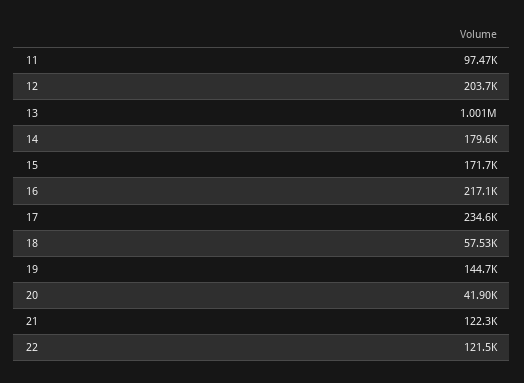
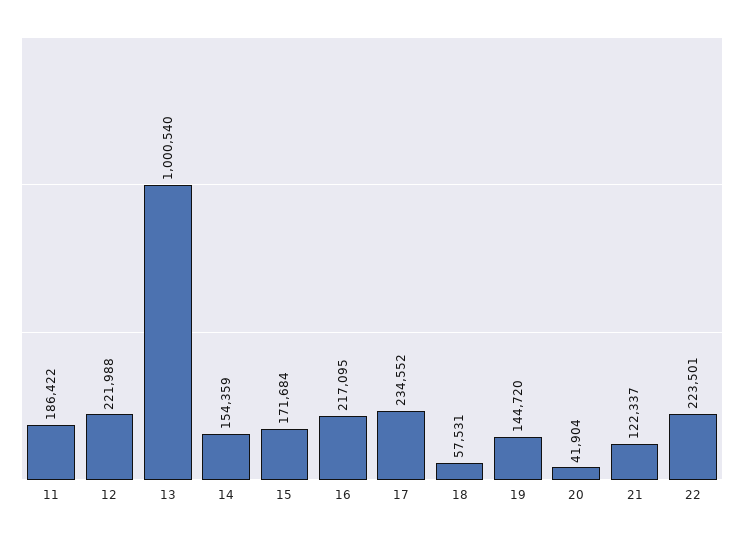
  {
-   "11": 97470,
+   "11": 186422,
-   "12": 203700,
+   "12": 221988,
    "13": 1000540,
-   "14": 179600,
+   "14": 154359,
    "15": 171684,
    "16": 217095,
    "17": 234552,
    "18": 57531,
    "19": 144720,
    "20": 41904,
    "21": 122337,
-   "22": 121500
+   "22": 223501
  }

